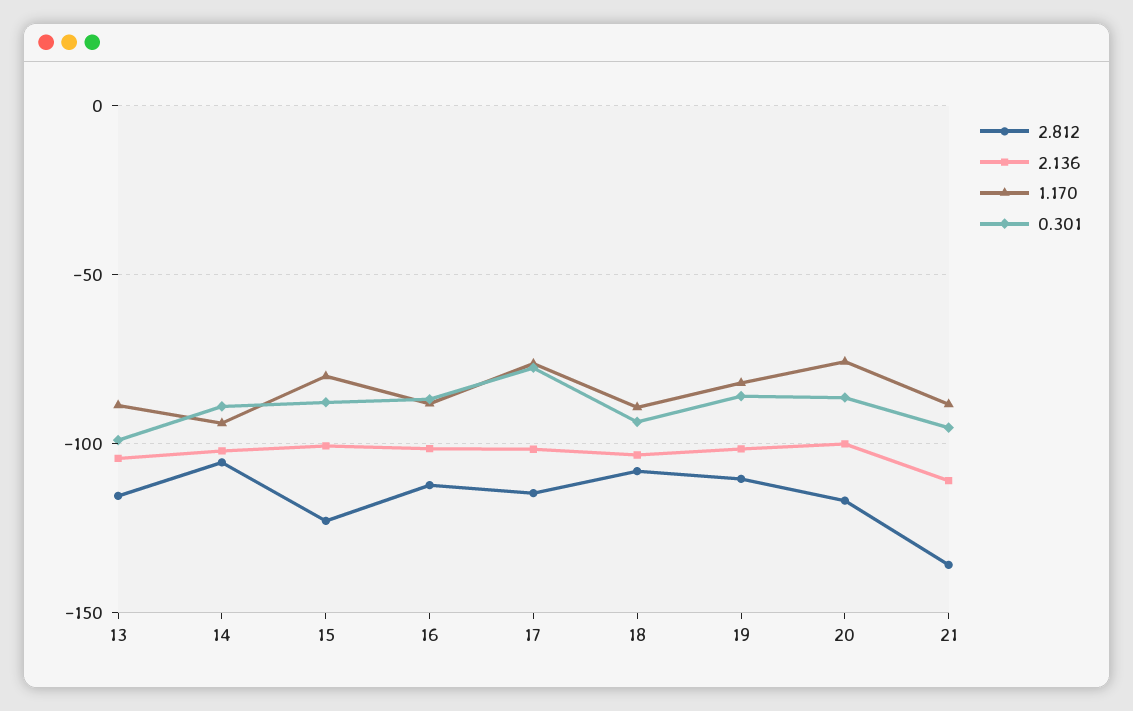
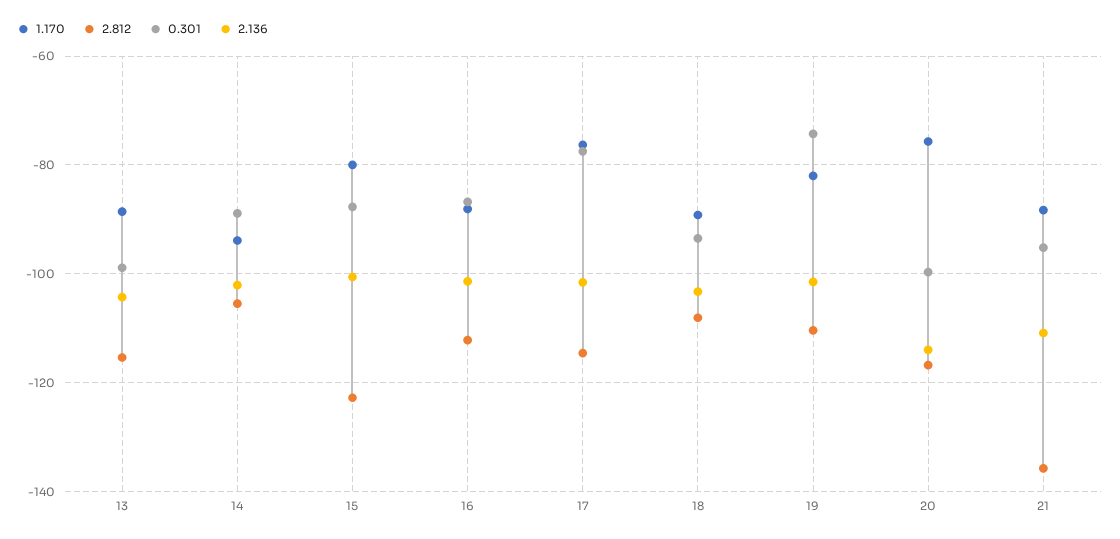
  {
    "2.812": {
      "13": -116,
      "14": -106,
      "15": -122,
      "16": -112,
      "17": -114,
      "18": -108,
      "19": -110,
      "20": -116,
      "21": -136
    },
    "2.136": {
      "13": -104,
      "14": -102,
      "15": -100,
      "16": -102,
      "17": -102,
      "18": -104,
      "19": -102,
-     "20": -100,
+     "20": -114,
      "21": -110
    },
    "1.170": {
      "13": -88,
      "14": -94,
      "15": -80,
      "16": -88,
      "17": -76,
      "18": -90,
      "19": -82,
      "20": -76,
      "21": -88
    },
    "0.301": {
      "13": -98,
      "14": -88,
      "15": -88,
      "16": -86,
      "17": -78,
      "18": -94,
-     "19": -85,
+     "19": -74,
-     "20": -85,
+     "20": -100,
      "21": -96
    }
  }

